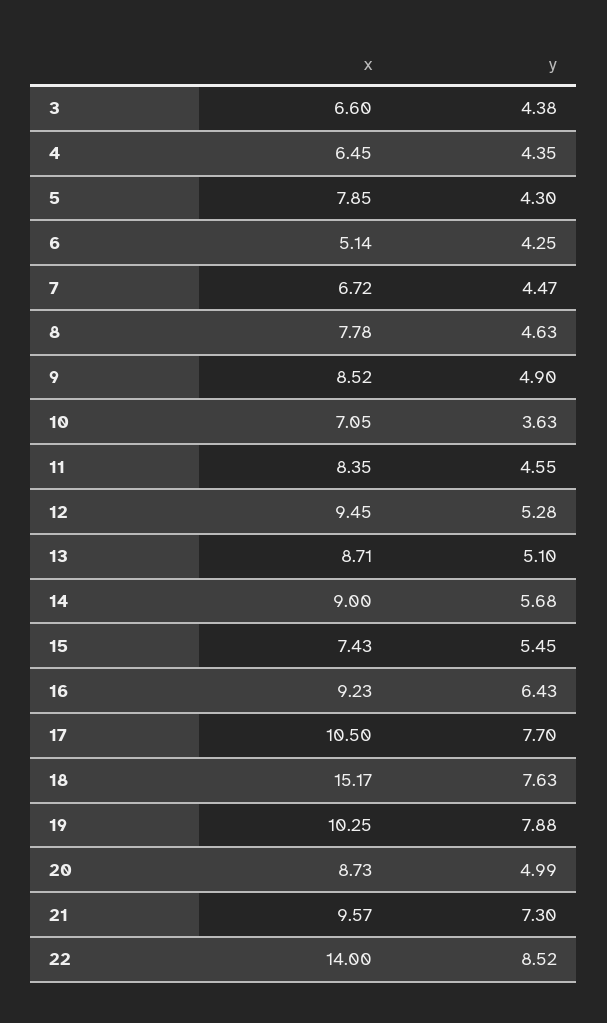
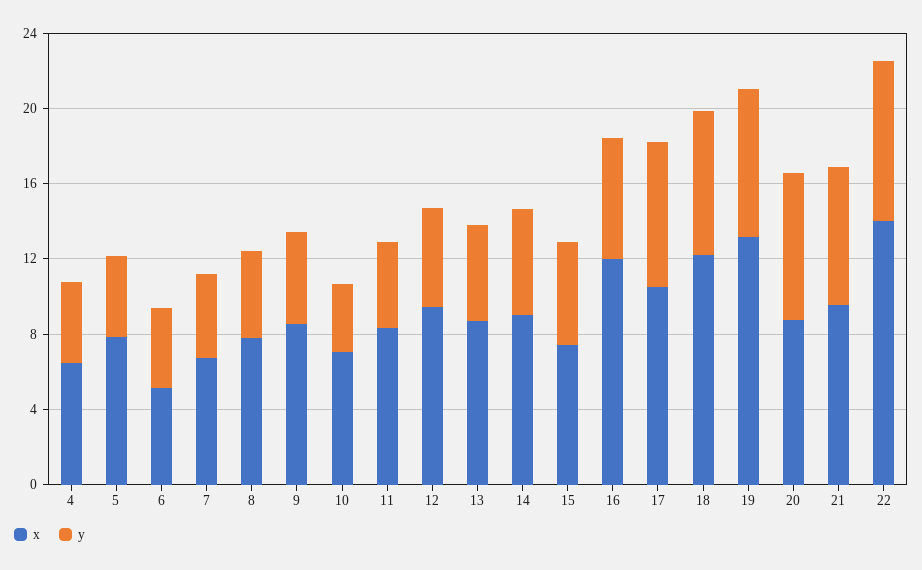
  {
    "x": {
-     "3": 6.6,
      "4": 6.45,
      "5": 7.85,
      "6": 5.14,
      "7": 6.72,
      "8": 7.78,
      "9": 8.52,
      "10": 7.05,
      "11": 8.35,
      "12": 9.45,
      "13": 8.71,
      "14": 9,
      "15": 7.43,
-     "16": 9.23,
+     "16": 12,
      "17": 10.5,
-     "18": 15.17,
+     "18": 12,
-     "19": 10.25,
+     "19": 13,
      "20": 8.73,
      "21": 9.57,
      "22": 14
    },
    "y": {
-     "3": 4.38,
      "4": 4.35,
      "5": 4.3,
      "6": 4.25,
      "7": 4.47,
      "8": 4.63,
      "9": 4.9,
      "10": 3.63,
      "11": 4.55,
      "12": 5.28,
      "13": 5.1,
      "14": 5.68,
      "15": 5.45,
      "16": 6.43,
      "17": 7.7,
      "18": 7.63,
      "19": 7.88,
-     "20": 4.99,
+     "20": 8,
      "21": 7.3,
      "22": 8.52
    }
  }

